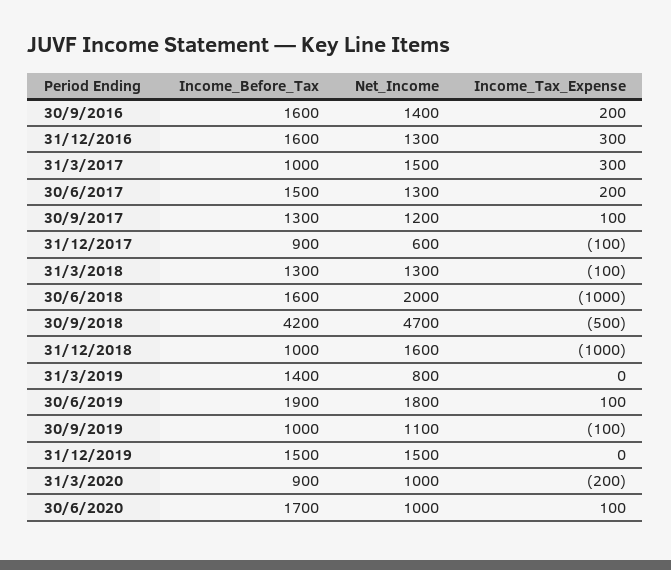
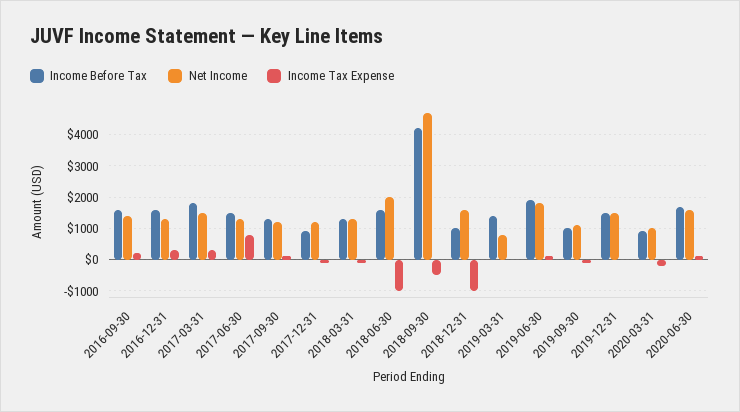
  {
    "Income_Before_Tax": {
      "30/9/2016": 1600,
      "31/12/2016": 1600,
-     "31/3/2017": 1000,
+     "31/3/2017": 1800,
      "30/6/2017": 1500,
      "30/9/2017": 1300,
      "31/12/2017": 900,
      "31/3/2018": 1300,
      "30/6/2018": 1600,
      "30/9/2018": 4200,
      "31/12/2018": 1000,
      "31/3/2019": 1400,
      "30/6/2019": 1900,
      "30/9/2019": 1000,
      "31/12/2019": 1500,
      "31/3/2020": 900,
      "30/6/2020": 1700
    },
    "Net_Income": {
      "30/9/2016": 1400,
      "31/12/2016": 1300,
      "31/3/2017": 1500,
      "30/6/2017": 1300,
      "30/9/2017": 1200,
-     "31/12/2017": 600,
+     "31/12/2017": 1200,
      "31/3/2018": 1300,
      "30/6/2018": 2000,
      "30/9/2018": 4700,
      "31/12/2018": 1600,
      "31/3/2019": 800,
      "30/6/2019": 1800,
      "30/9/2019": 1100,
      "31/12/2019": 1500,
      "31/3/2020": 1000,
-     "30/6/2020": 1000
+     "30/6/2020": 1600
    },
    "Income_Tax_Expense": {
      "30/9/2016": 200,
      "31/12/2016": 300,
      "31/3/2017": 300,
-     "30/6/2017": 200,
+     "30/6/2017": 800,
      "30/9/2017": 100,
      "31/12/2017": -100,
      "31/3/2018": -100,
      "30/6/2018": -1000,
      "30/9/2018": -500,
      "31/12/2018": -1000,
      "31/3/2019": 0,
      "30/6/2019": 100,
      "30/9/2019": -100,
      "31/12/2019": 0,
      "31/3/2020": -200,
      "30/6/2020": 100
    }
  }

